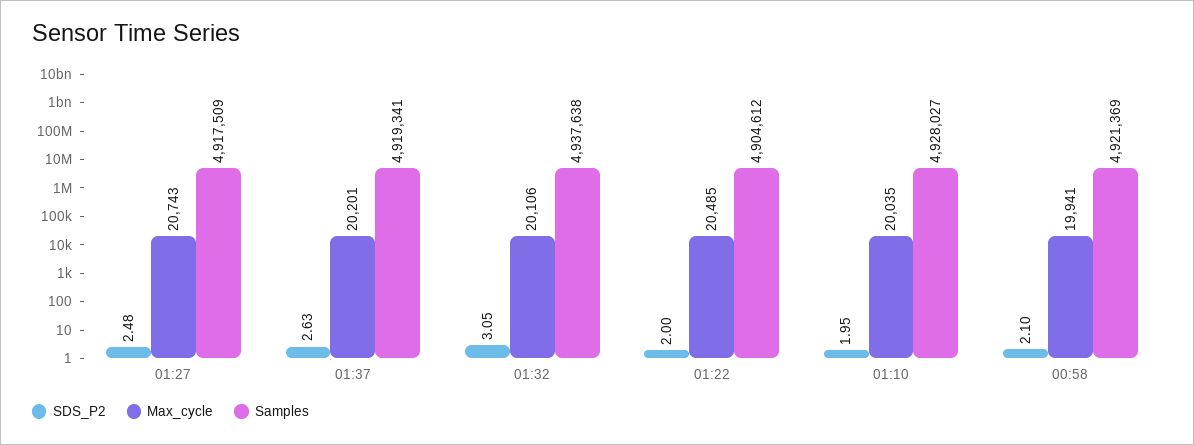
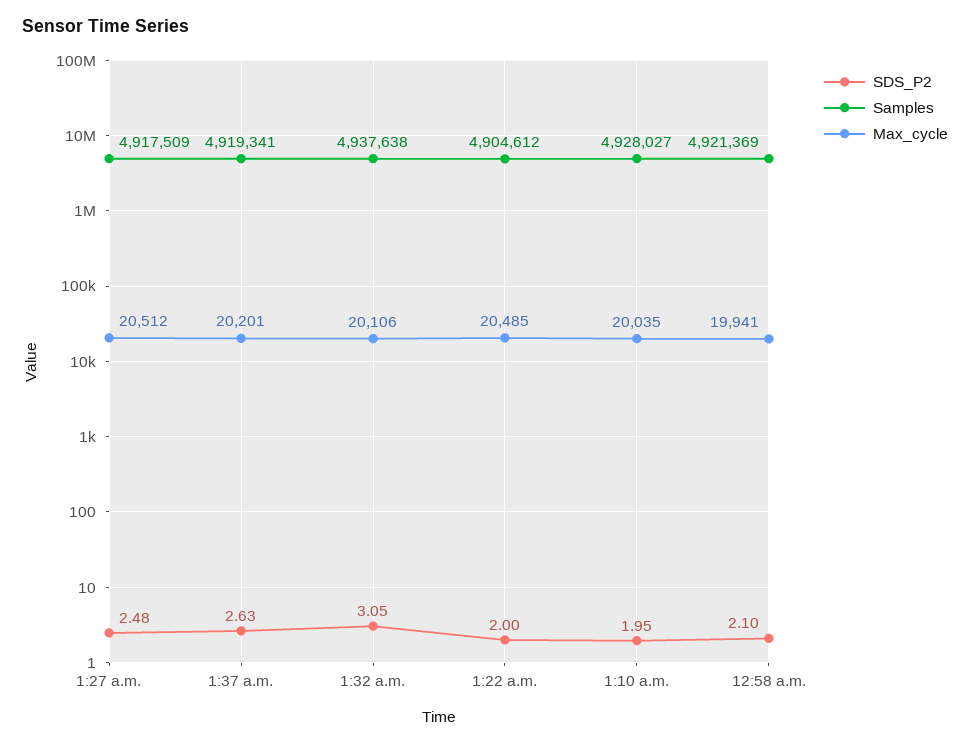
  {
    "SDS_P2": {
      "01:27": 2.48,
      "01:37": 2.63,
      "01:32": 3.05,
      "01:22": 2,
      "01:10": 1.95,
      "00:58": 2.1
    },
    "Max_cycle": {
-     "01:27": 20743,
+     "01:27": 20512,
      "01:37": 20201,
      "01:32": 20106,
      "01:22": 20485,
      "01:10": 20035,
      "00:58": 19941
    },
    "Samples": {
      "01:27": 4917509,
      "01:37": 4919341,
      "01:32": 4937638,
      "01:22": 4904612,
      "01:10": 4928027,
      "00:58": 4921369
    }
  }

